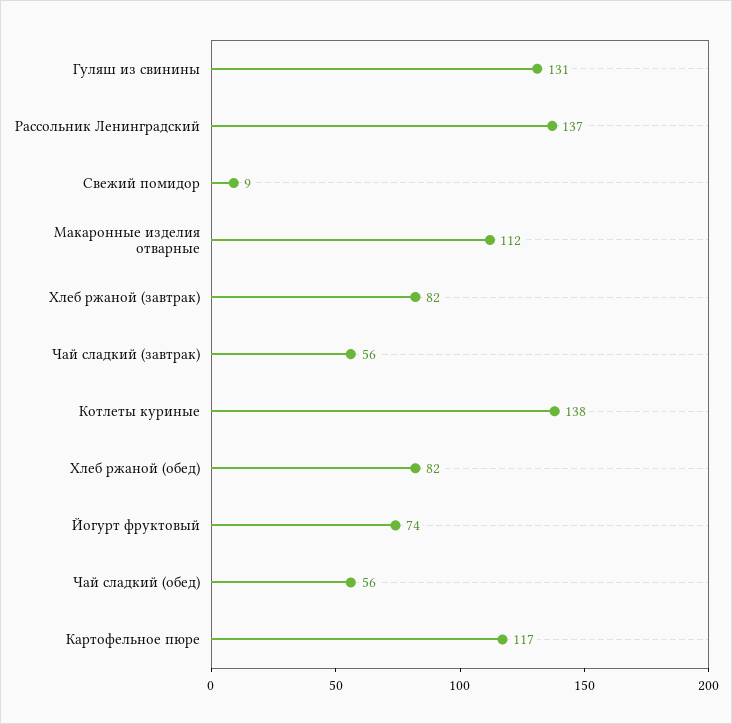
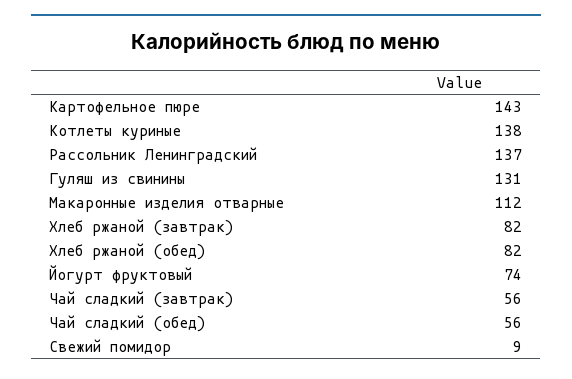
  {
    "Гуляш из свинины": 131,
    "Рассольник Ленинградский": 137,
    "Свежий помидор": 9,
    "Макаронные изделия отварные": 112,
    "Хлеб ржаной (завтрак)": 82,
    "Чай сладкий (завтрак)": 56,
    "Котлеты куриные": 138,
    "Хлеб ржаной (обед)": 82,
    "Йогурт фруктовый": 74,
    "Чай сладкий (обед)": 56,
-   "Картофельное пюре": 117
+   "Картофельное пюре": 143
  }

